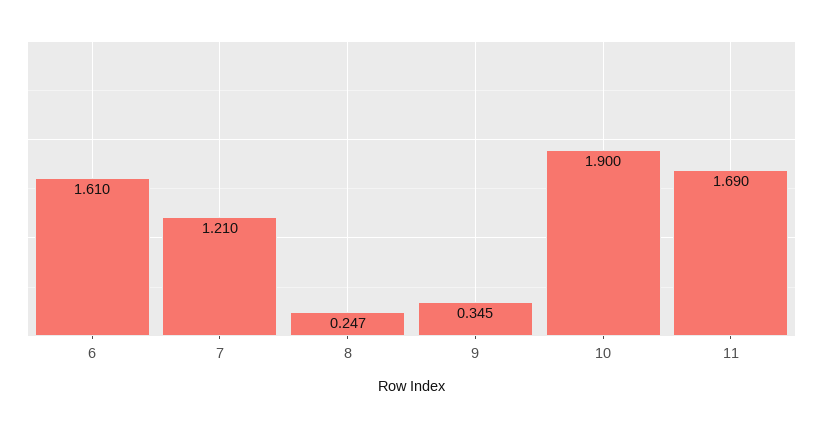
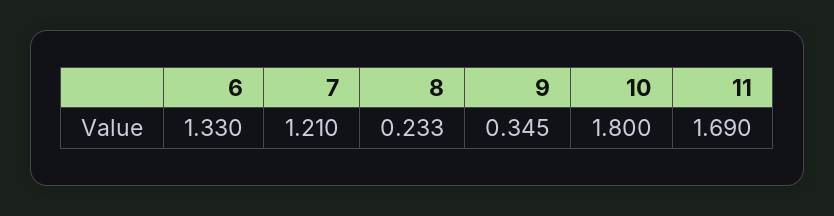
  {
-   "6": 1.61,
+   "6": 1.33,
    "7": 1.21,
-   "8": 0.247,
+   "8": 0.233,
    "9": 0.345,
-   "10": 1.9,
+   "10": 1.8,
    "11": 1.69
  }

